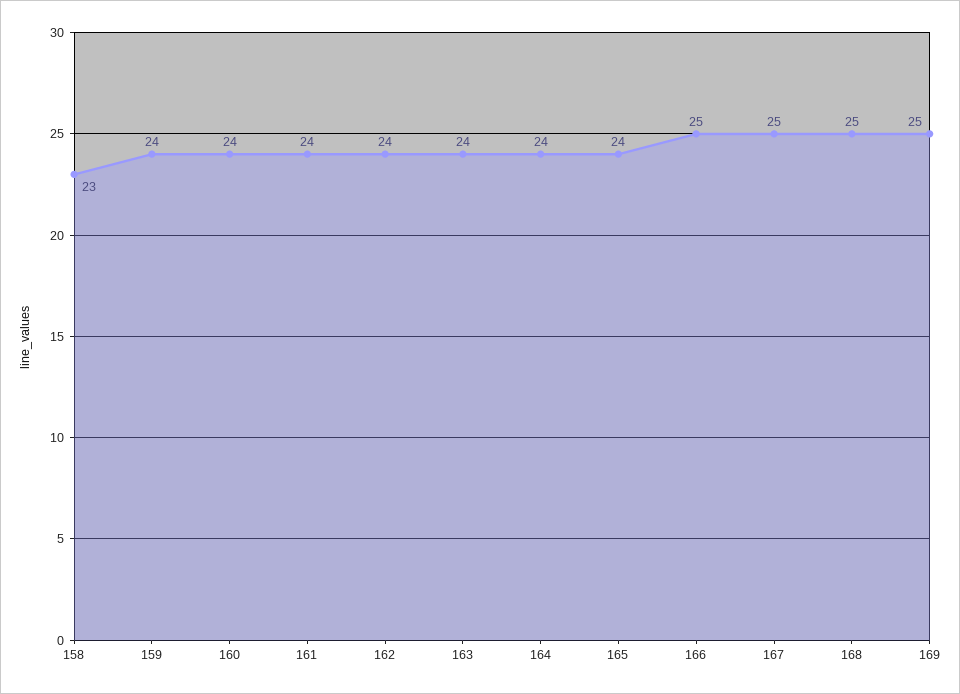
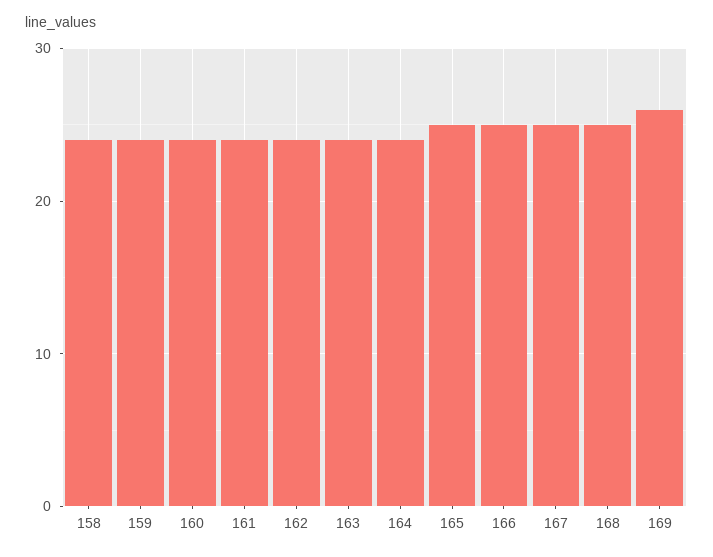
  {
-   "158": 23,
+   "158": 24,
    "159": 24,
    "160": 24,
    "161": 24,
    "162": 24,
    "163": 24,
    "164": 24,
-   "165": 24,
+   "165": 25,
    "166": 25,
    "167": 25,
    "168": 25,
-   "169": 25
+   "169": 26
  }

